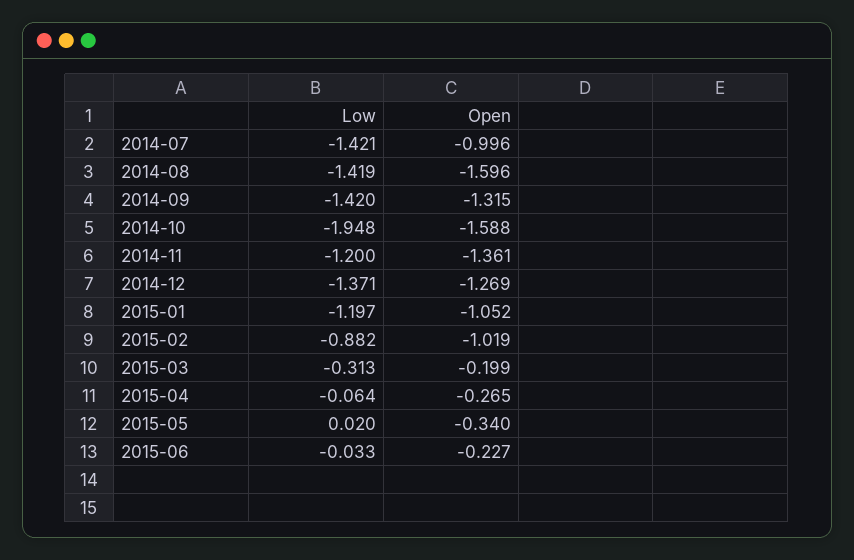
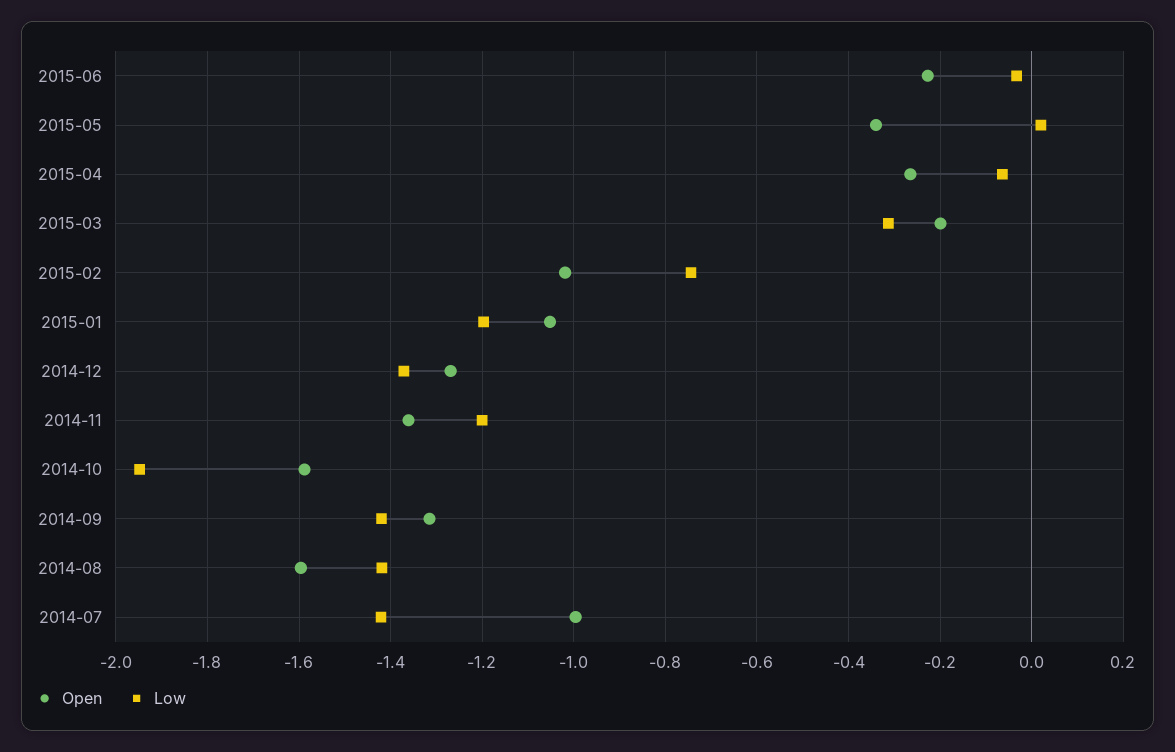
  {
    "Low": {
      "2014-07": -1.421,
      "2014-08": -1.419,
      "2014-09": -1.42,
      "2014-10": -1.948,
      "2014-11": -1.2,
      "2014-12": -1.371,
      "2015-01": -1.197,
-     "2015-02": -0.882,
+     "2015-02": -0.74,
      "2015-03": -0.313,
      "2015-04": -0.064,
      "2015-05": 0.02,
      "2015-06": -0.033
    },
    "Open": {
      "2014-07": -0.996,
      "2014-08": -1.596,
      "2014-09": -1.315,
      "2014-10": -1.588,
      "2014-11": -1.361,
      "2014-12": -1.269,
      "2015-01": -1.052,
      "2015-02": -1.019,
      "2015-03": -0.199,
      "2015-04": -0.265,
      "2015-05": -0.34,
      "2015-06": -0.227
    }
  }

